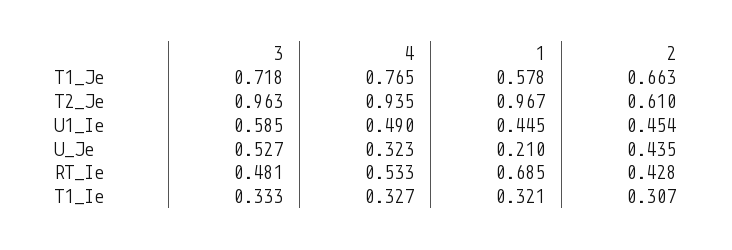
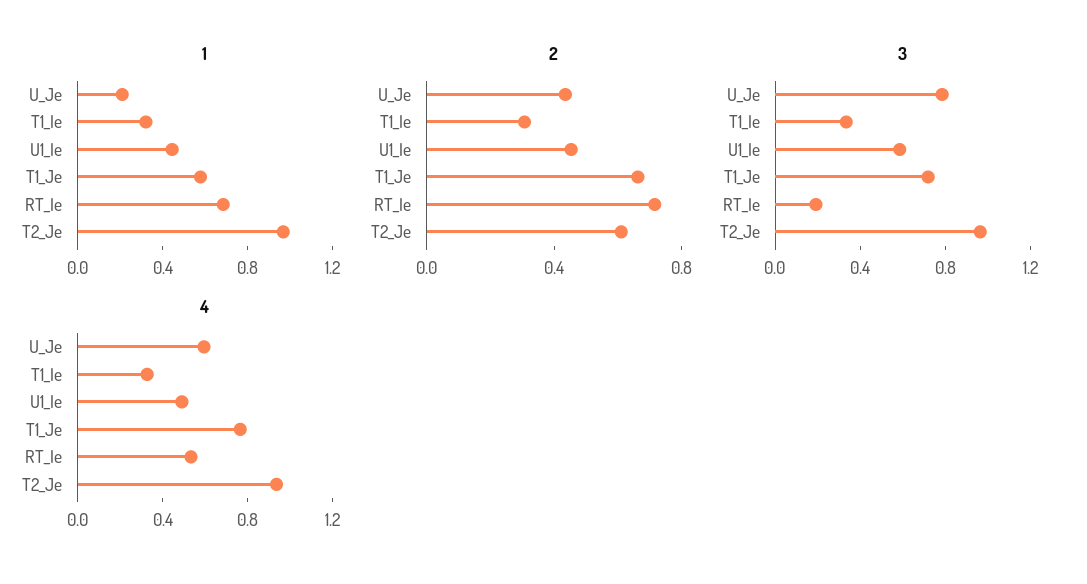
  {
    "3": {
      "T1_Je": 0.718,
      "T2_Je": 0.963,
      "U1_Ie": 0.585,
-     "U_Je": 0.527,
+     "U_Je": 0.8,
-     "RT_Ie": 0.481,
+     "RT_Ie": 0.2,
      "T1_Ie": 0.333
    },
    "4": {
      "T1_Je": 0.765,
      "T2_Je": 0.935,
      "U1_Ie": 0.49,
-     "U_Je": 0.323,
+     "U_Je": 0.6,
      "RT_Ie": 0.533,
      "T1_Ie": 0.327
    },
    "1": {
      "T1_Je": 0.578,
      "T2_Je": 0.967,
      "U1_Ie": 0.445,
      "U_Je": 0.21,
      "RT_Ie": 0.685,
      "T1_Ie": 0.321
    },
    "2": {
      "T1_Je": 0.663,
      "T2_Je": 0.61,
      "U1_Ie": 0.454,
      "U_Je": 0.435,
-     "RT_Ie": 0.428,
+     "RT_Ie": 0.7,
      "T1_Ie": 0.307
    }
  }

